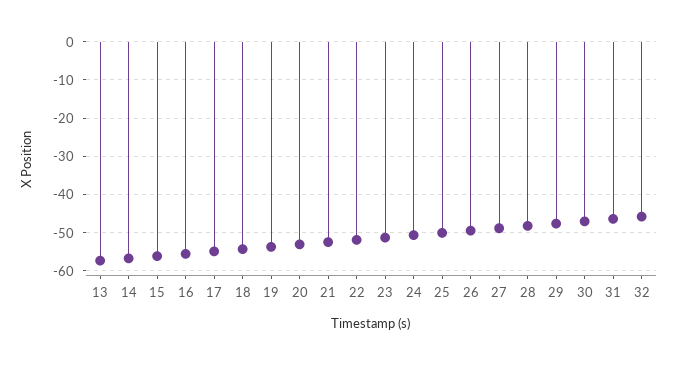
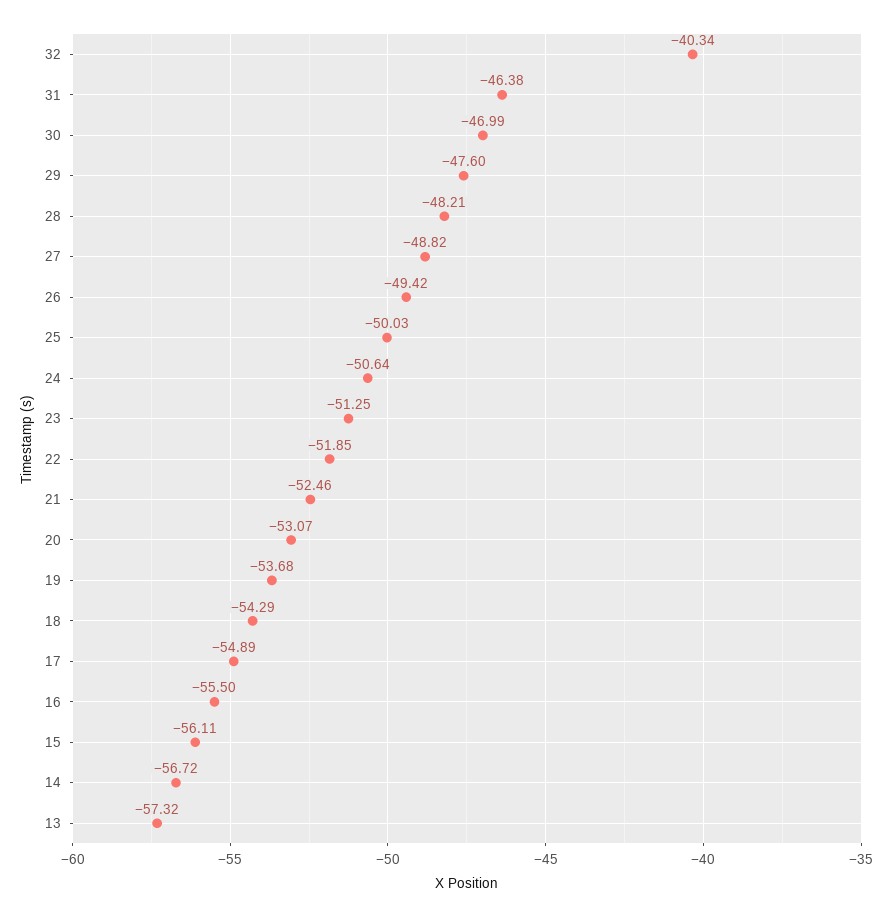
  {
    "13": -57.32,
    "14": -56.72,
    "15": -56.11,
    "16": -55.5,
    "17": -54.89,
    "18": -54.29,
    "19": -53.68,
    "20": -53.07,
    "21": -52.46,
    "22": -51.85,
    "23": -51.25,
    "24": -50.64,
    "25": -50.03,
    "26": -49.42,
    "27": -48.82,
    "28": -48.21,
    "29": -47.6,
    "30": -46.99,
    "31": -46.38,
-   "32": -46
+   "32": -40.34
  }

